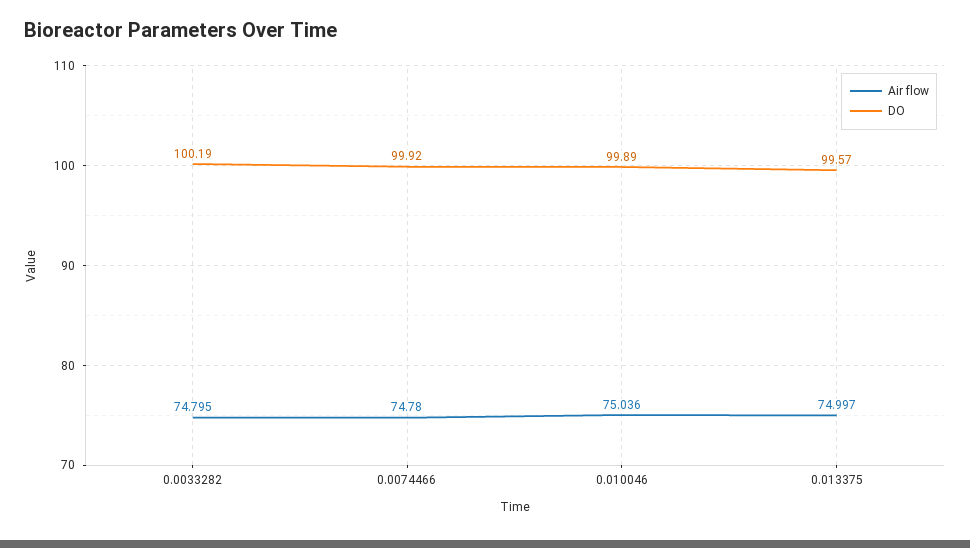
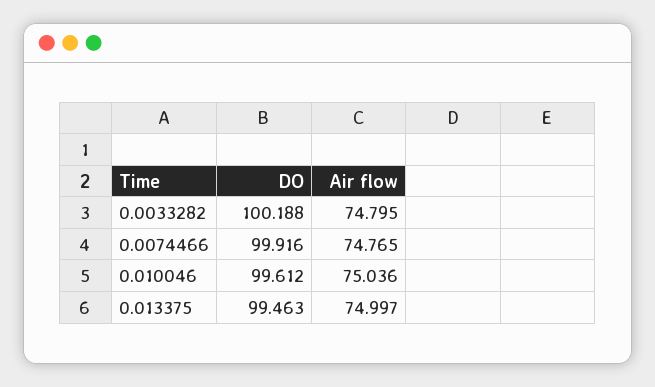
  {
    "Air flow": {
      "0.0033282": 74.795,
-     "0.0074466": 74.78,
+     "0.0074466": 74.765,
      "0.010046": 75.036,
      "0.013375": 74.997
    },
    "DO": {
      "0.0033282": 100.188,
      "0.0074466": 99.916,
-     "0.010046": 99.89,
+     "0.010046": 99.612,
-     "0.013375": 99.57
+     "0.013375": 99.463
    }
  }

